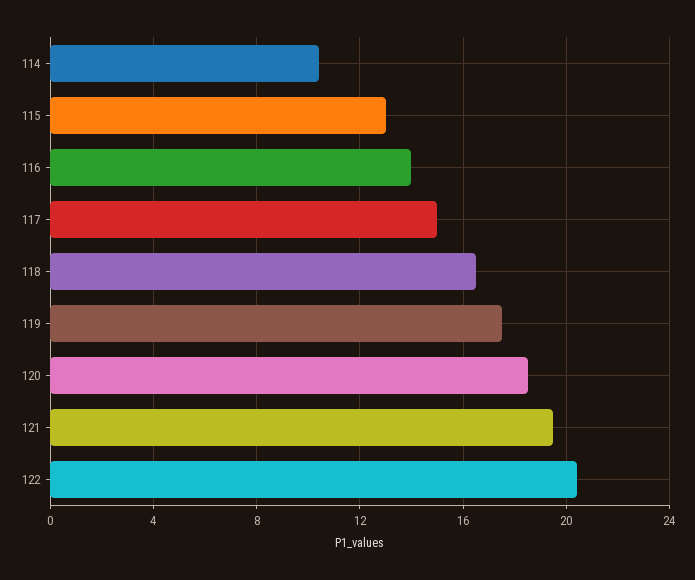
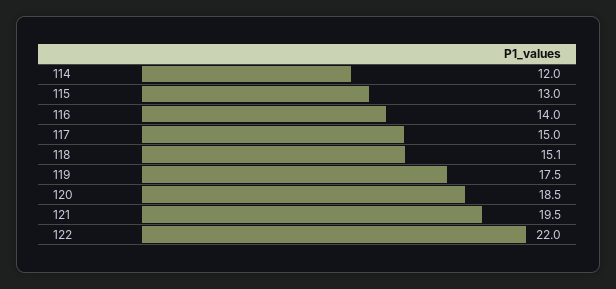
  {
-   "114": 10.5,
+   "114": 12,
    "115": 13,
    "116": 14,
    "117": 15,
-   "118": 16.5,
+   "118": 15.1,
    "119": 17.5,
    "120": 18.5,
    "121": 19.5,
-   "122": 20.5
+   "122": 22
  }

